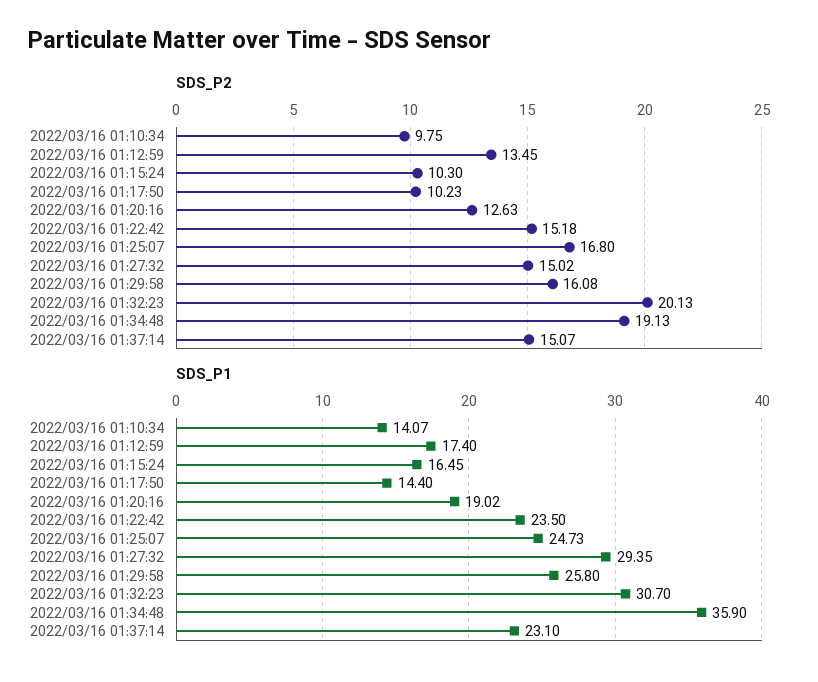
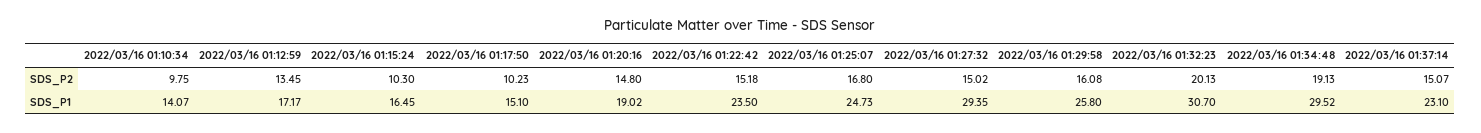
  {
    "SDS_P2": {
      "2022/03/16 01:10:34": 9.75,
      "2022/03/16 01:12:59": 13.45,
      "2022/03/16 01:15:24": 10.3,
      "2022/03/16 01:17:50": 10.23,
-     "2022/03/16 01:20:16": 12.63,
+     "2022/03/16 01:20:16": 14.8,
      "2022/03/16 01:22:42": 15.18,
      "2022/03/16 01:25:07": 16.8,
      "2022/03/16 01:27:32": 15.02,
      "2022/03/16 01:29:58": 16.08,
      "2022/03/16 01:32:23": 20.13,
      "2022/03/16 01:34:48": 19.13,
      "2022/03/16 01:37:14": 15.07
    },
    "SDS_P1": {
      "2022/03/16 01:10:34": 14.07,
-     "2022/03/16 01:12:59": 17.4,
+     "2022/03/16 01:12:59": 17.17,
      "2022/03/16 01:15:24": 16.45,
-     "2022/03/16 01:17:50": 14.4,
+     "2022/03/16 01:17:50": 15.1,
      "2022/03/16 01:20:16": 19.02,
      "2022/03/16 01:22:42": 23.5,
      "2022/03/16 01:25:07": 24.73,
      "2022/03/16 01:27:32": 29.35,
      "2022/03/16 01:29:58": 25.8,
      "2022/03/16 01:32:23": 30.7,
-     "2022/03/16 01:34:48": 35.9,
+     "2022/03/16 01:34:48": 29.52,
      "2022/03/16 01:37:14": 23.1
    }
  }

